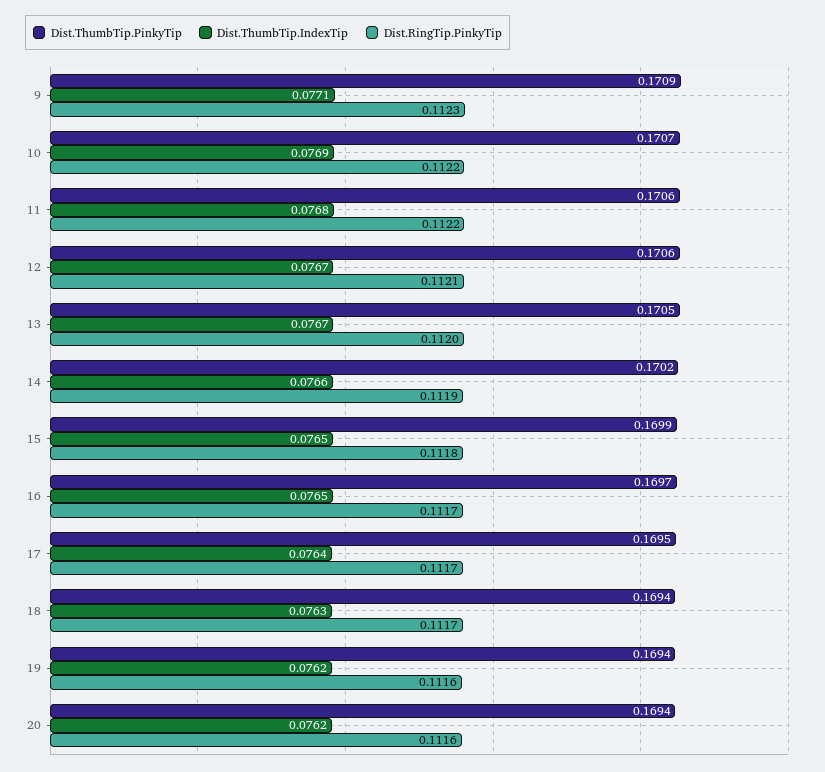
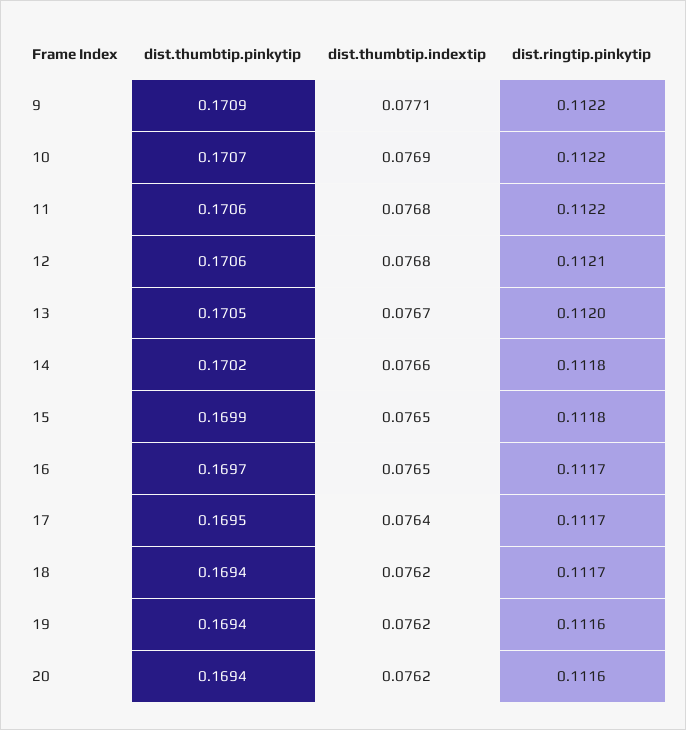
  {
    "Dist.ThumbTip.PinkyTip": {
      "9": 0.1709,
      "10": 0.1707,
      "11": 0.1706,
      "12": 0.1706,
      "13": 0.1705,
      "14": 0.1702,
      "15": 0.1699,
      "16": 0.1697,
      "17": 0.1695,
      "18": 0.1694,
      "19": 0.1694,
      "20": 0.1694
    },
    "Dist.ThumbTip.IndexTip": {
      "9": 0.0771,
      "10": 0.0769,
      "11": 0.0768,
-     "12": 0.0767,
+     "12": 0.0768,
      "13": 0.0767,
      "14": 0.0766,
      "15": 0.0765,
      "16": 0.0765,
      "17": 0.0764,
-     "18": 0.0763,
+     "18": 0.0762,
      "19": 0.0762,
      "20": 0.0762
    },
    "Dist.RingTip.PinkyTip": {
-     "9": 0.1123,
+     "9": 0.1122,
      "10": 0.1122,
      "11": 0.1122,
      "12": 0.1121,
      "13": 0.112,
-     "14": 0.1119,
+     "14": 0.1118,
      "15": 0.1118,
      "16": 0.1117,
      "17": 0.1117,
      "18": 0.1117,
      "19": 0.1116,
      "20": 0.1116
    }
  }

